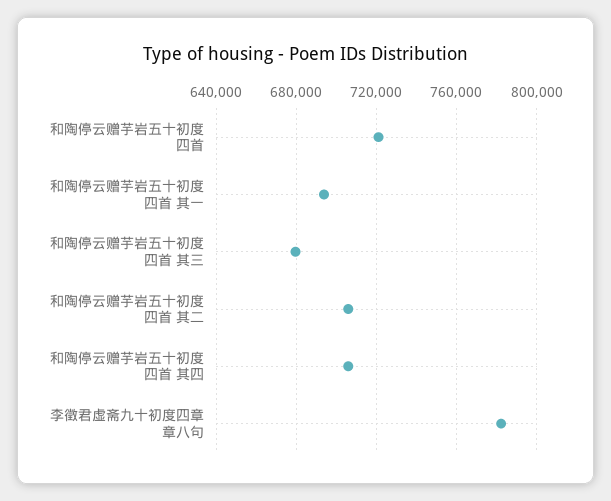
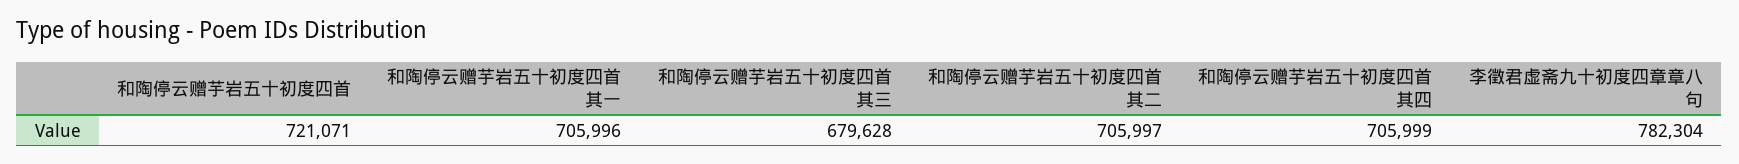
  {
    "和陶停云赠芋岩五十初度四首": 721071,
-   "和陶停云赠芋岩五十初度四首 其一": 695000,
+   "和陶停云赠芋岩五十初度四首 其一": 705996,
    "和陶停云赠芋岩五十初度四首 其三": 679628,
    "和陶停云赠芋岩五十初度四首 其二": 705997,
    "和陶停云赠芋岩五十初度四首 其四": 705999,
    "李徵君虚斋九十初度四章章八句": 782304
  }

